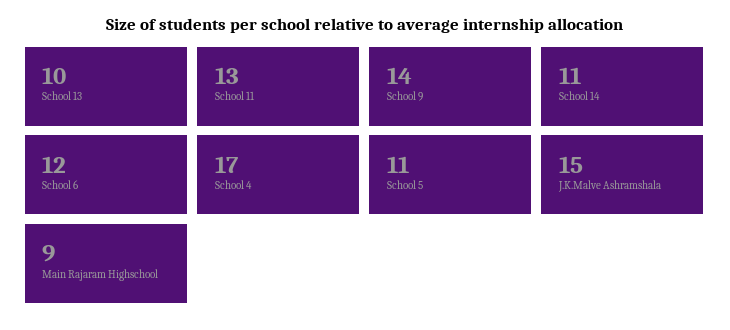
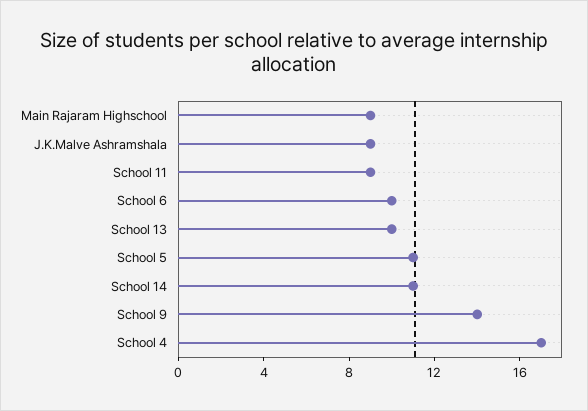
  {
    "School 13": 10,
-   "School 11": 13,
+   "School 11": 9,
    "School 9": 14,
    "School 14": 11,
-   "School 6": 12,
+   "School 6": 10,
    "School 4": 17,
    "School 5": 11,
-   "J.K.Malve Ashramshala": 15,
+   "J.K.Malve Ashramshala": 9,
    "Main Rajaram Highschool": 9
  }

